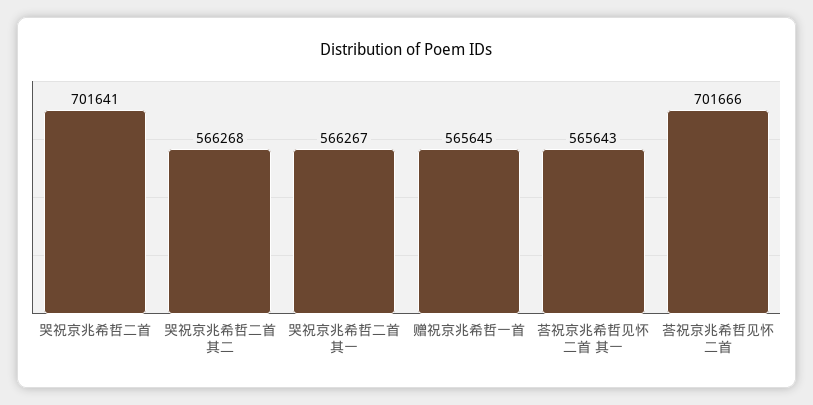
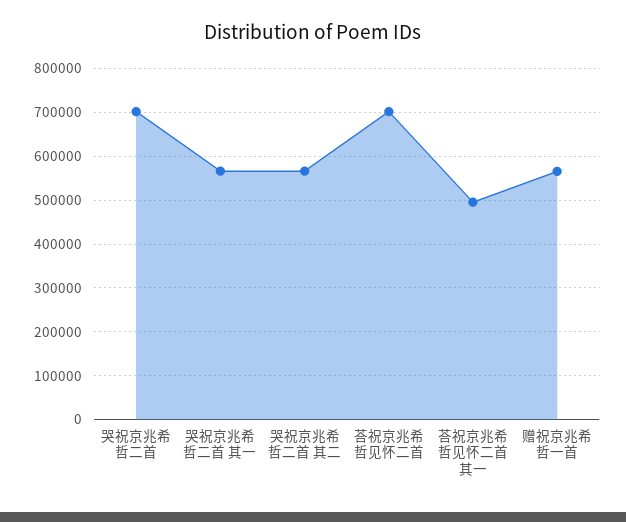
  {
    "哭祝京兆希哲二首": 701641,
    "哭祝京兆希哲二首 其二": 566268,
    "哭祝京兆希哲二首 其一": 566267,
    "赠祝京兆希哲一首": 565645,
-   "荅祝京兆希哲见怀二首 其一": 565643,
+   "荅祝京兆希哲见怀二首 其一": 500000,
    "荅祝京兆希哲见怀二首": 701666
  }

